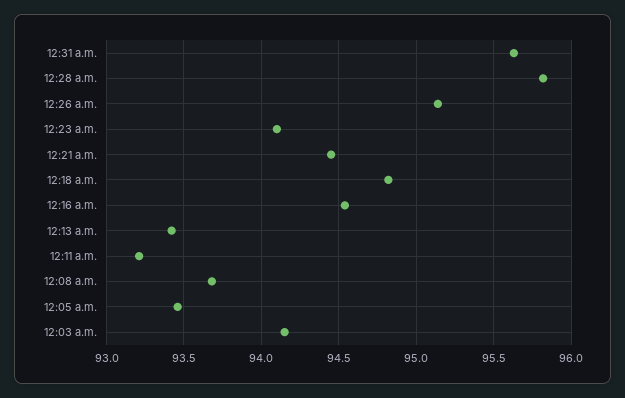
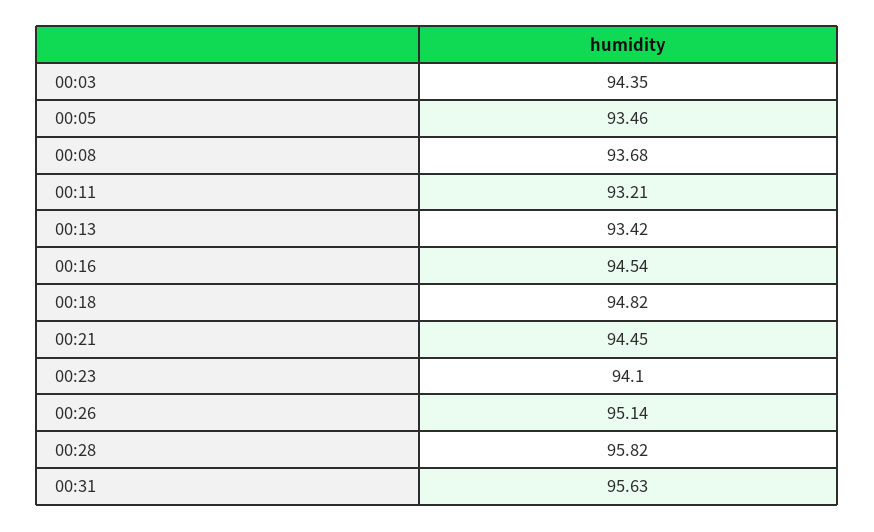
  {
    "12:31 a.m.": 95.63,
    "12:28 a.m.": 95.82,
    "12:26 a.m.": 95.14,
    "12:23 a.m.": 94.1,
    "12:21 a.m.": 94.45,
    "12:18 a.m.": 94.82,
    "12:16 a.m.": 94.54,
    "12:13 a.m.": 93.42,
    "12:11 a.m.": 93.21,
    "12:08 a.m.": 93.68,
    "12:05 a.m.": 93.46,
-   "12:03 a.m.": 94.15
+   "12:03 a.m.": 94.35
  }

